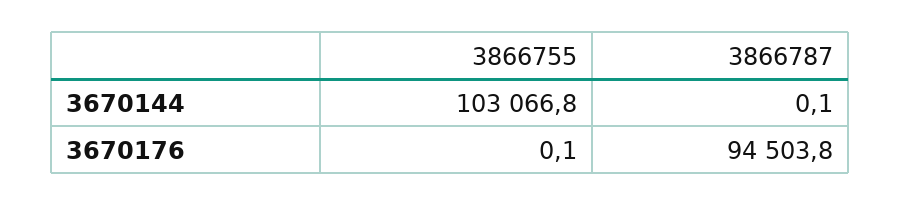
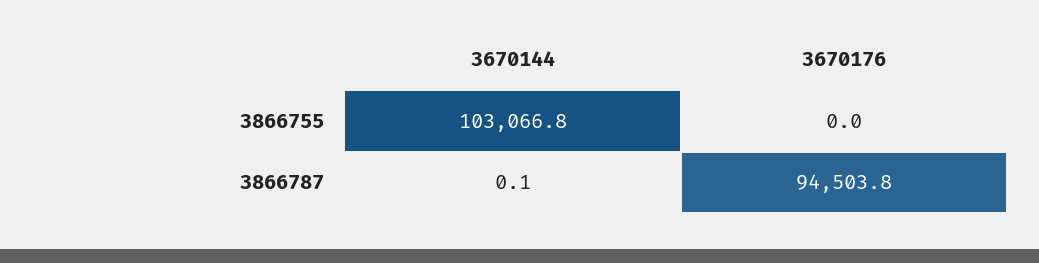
  {
    "3866755": {
      "3670144": 103066.8,
-     "3670176": 0.1
+     "3670176": 0
    },
    "3866787": {
      "3670144": 0.1,
      "3670176": 94503.8
    }
  }

